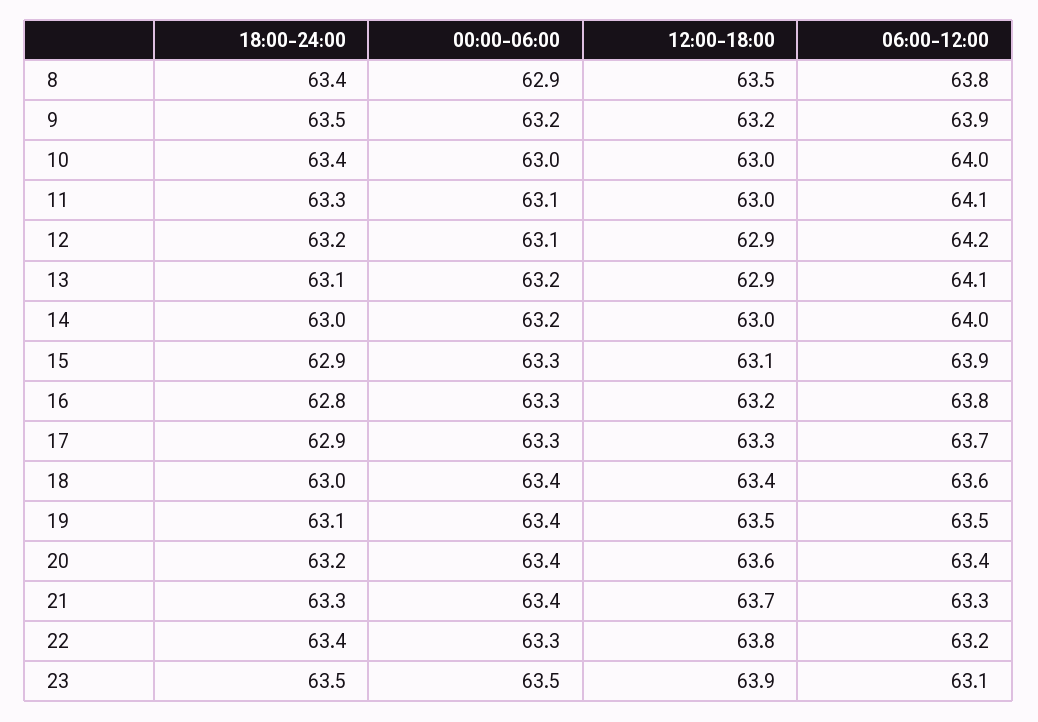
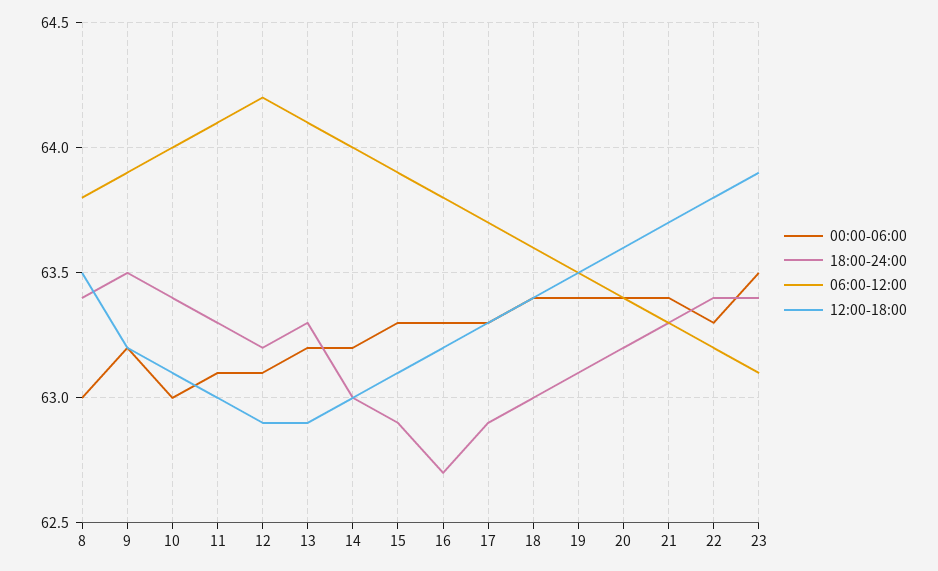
  {
    "18:00-24:00": {
      "8": 63.4,
      "9": 63.5,
      "10": 63.4,
      "11": 63.3,
      "12": 63.2,
-     "13": 63.1,
+     "13": 63.3,
      "14": 63,
      "15": 62.9,
-     "16": 62.8,
+     "16": 62.7,
      "17": 62.9,
      "18": 63,
      "19": 63.1,
      "20": 63.2,
      "21": 63.3,
      "22": 63.4,
-     "23": 63.5
+     "23": 63.4
    },
    "00:00-06:00": {
-     "8": 62.9,
+     "8": 63,
      "9": 63.2,
      "10": 63,
      "11": 63.1,
      "12": 63.1,
      "13": 63.2,
      "14": 63.2,
      "15": 63.3,
      "16": 63.3,
      "17": 63.3,
      "18": 63.4,
      "19": 63.4,
      "20": 63.4,
      "21": 63.4,
      "22": 63.3,
      "23": 63.5
    },
    "12:00-18:00": {
      "8": 63.5,
      "9": 63.2,
-     "10": 63,
+     "10": 63.1,
      "11": 63,
      "12": 62.9,
      "13": 62.9,
      "14": 63,
      "15": 63.1,
      "16": 63.2,
      "17": 63.3,
      "18": 63.4,
      "19": 63.5,
      "20": 63.6,
      "21": 63.7,
      "22": 63.8,
      "23": 63.9
    },
    "06:00-12:00": {
      "8": 63.8,
      "9": 63.9,
      "10": 64,
      "11": 64.1,
      "12": 64.2,
      "13": 64.1,
      "14": 64,
      "15": 63.9,
      "16": 63.8,
      "17": 63.7,
      "18": 63.6,
      "19": 63.5,
      "20": 63.4,
      "21": 63.3,
      "22": 63.2,
      "23": 63.1
    }
  }

